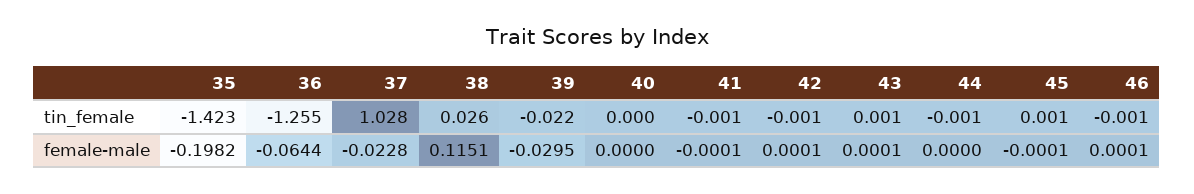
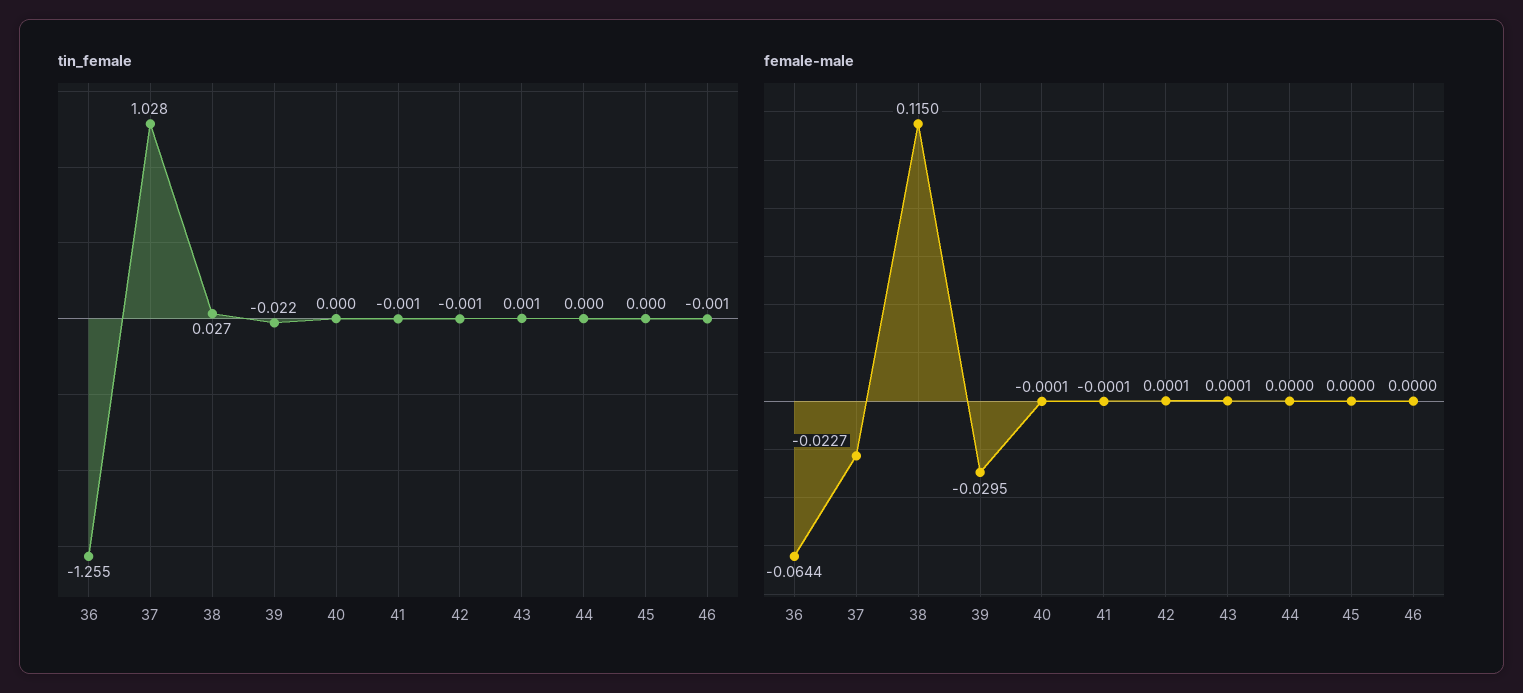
  {
    "tin_female": {
-     "35": -1.423,
      "36": -1.255,
      "37": 1.028,
-     "38": 0.026,
+     "38": 0.027,
      "39": -0.022,
      "40": 0,
      "41": -0.001,
      "42": -0.001,
      "43": 0.001,
-     "44": -0.001,
+     "44": 0,
-     "45": 0.001,
+     "45": 0,
      "46": -0.001
    },
    "female-male": {
-     "35": -0.1982,
      "36": -0.0644,
-     "37": -0.0228,
+     "37": -0.0227,
-     "38": 0.1151,
+     "38": 0.115,
      "39": -0.0295,
-     "40": 0,
+     "40": -0.0001,
      "41": -0.0001,
      "42": 0.0001,
      "43": 0.0001,
      "44": 0,
-     "45": -0.0001,
+     "45": 0,
-     "46": 0.0001
+     "46": 0
    }
  }

